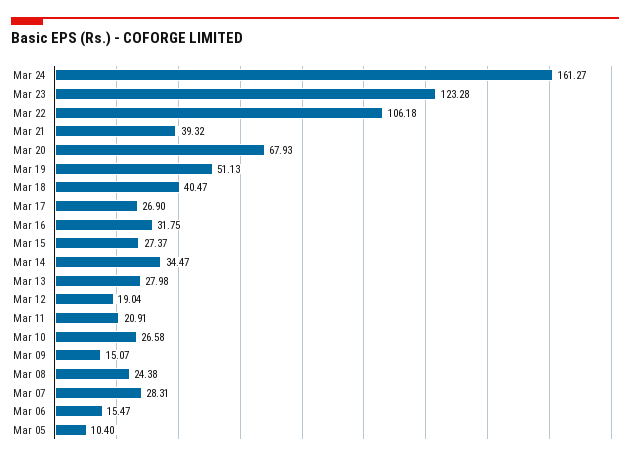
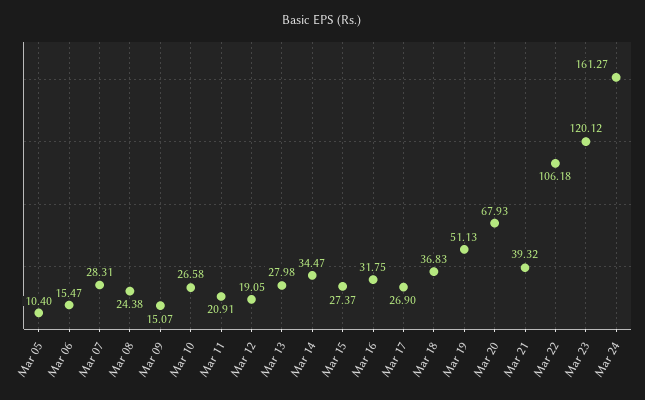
  {
    "Mar 24": 161.27,
-   "Mar 23": 123.28,
+   "Mar 23": 120.12,
    "Mar 22": 106.18,
    "Mar 21": 39.32,
    "Mar 20": 67.93,
    "Mar 19": 51.13,
-   "Mar 18": 40.47,
+   "Mar 18": 36.83,
    "Mar 17": 26.9,
    "Mar 16": 31.75,
    "Mar 15": 27.37,
    "Mar 14": 34.47,
    "Mar 13": 27.98,
-   "Mar 12": 19.04,
+   "Mar 12": 19.05,
    "Mar 11": 20.91,
    "Mar 10": 26.58,
    "Mar 09": 15.07,
    "Mar 08": 24.38,
    "Mar 07": 28.31,
    "Mar 06": 15.47,
    "Mar 05": 10.4
  }

